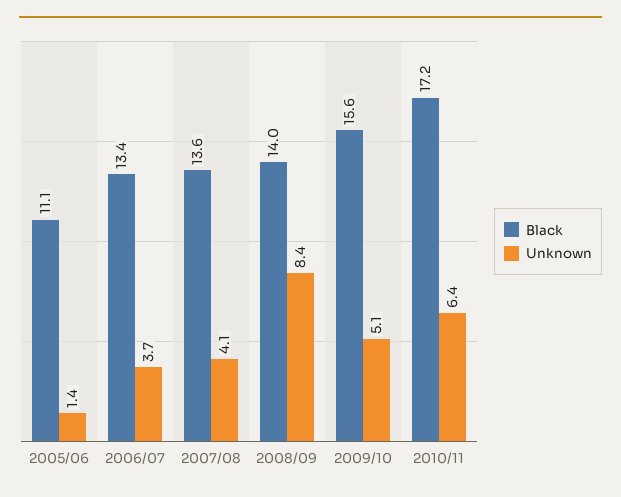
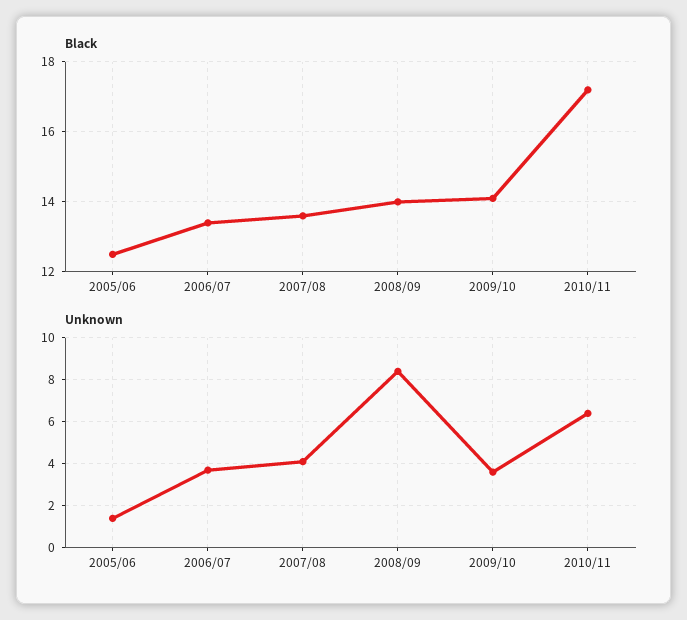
  {
    "Black": {
-     "2005/06": 11.1,
+     "2005/06": 12.5,
      "2006/07": 13.4,
      "2007/08": 13.6,
      "2008/09": 14,
-     "2009/10": 15.6,
+     "2009/10": 14,
      "2010/11": 17.2
    },
    "Unknown": {
      "2005/06": 1.4,
      "2006/07": 3.7,
      "2007/08": 4.1,
      "2008/09": 8.4,
-     "2009/10": 5.1,
+     "2009/10": 3.5,
      "2010/11": 6.4
    }
  }

